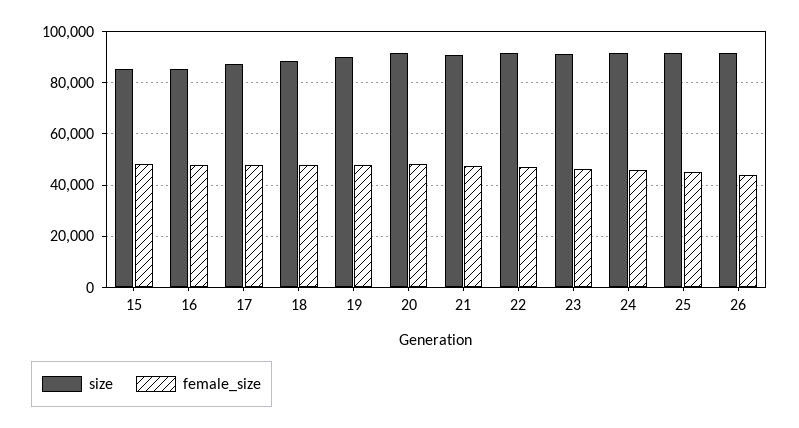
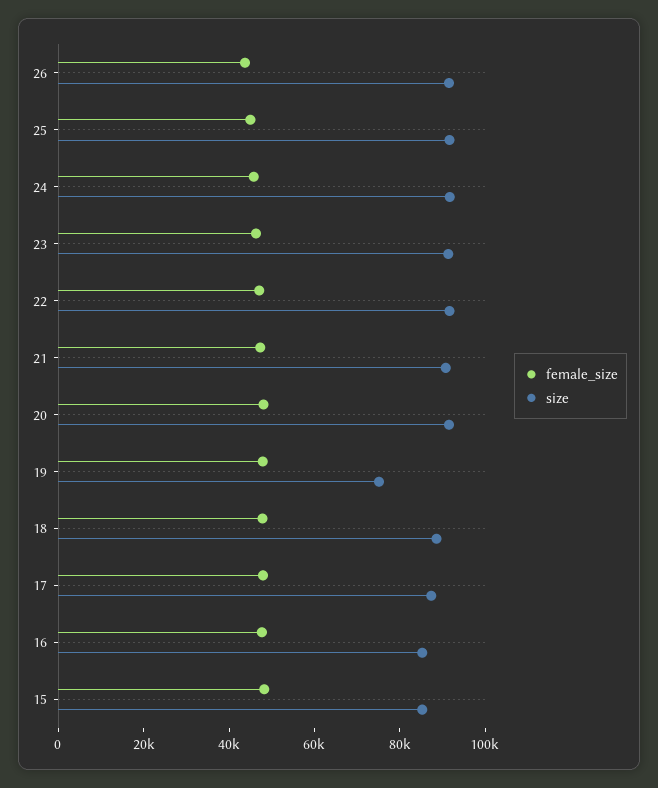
  {
    "size": {
      "15": 85000,
      "16": 85000,
      "17": 87500,
      "18": 87500,
-     "19": 90000,
+     "19": 75000,
      "20": 92500,
      "21": 90000,
      "22": 92500,
      "23": 92500,
      "24": 92500,
      "25": 92500,
      "26": 92500
    },
    "female_size": {
      "15": 47500,
      "16": 47500,
      "17": 47500,
      "18": 47500,
      "19": 47500,
      "20": 47500,
      "21": 47500,
      "22": 47500,
      "23": 47500,
      "24": 45000,
      "25": 45000,
      "26": 42500
    }
  }

